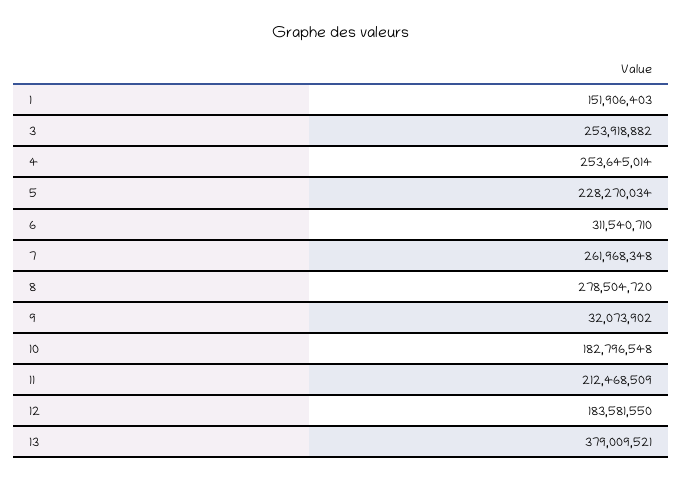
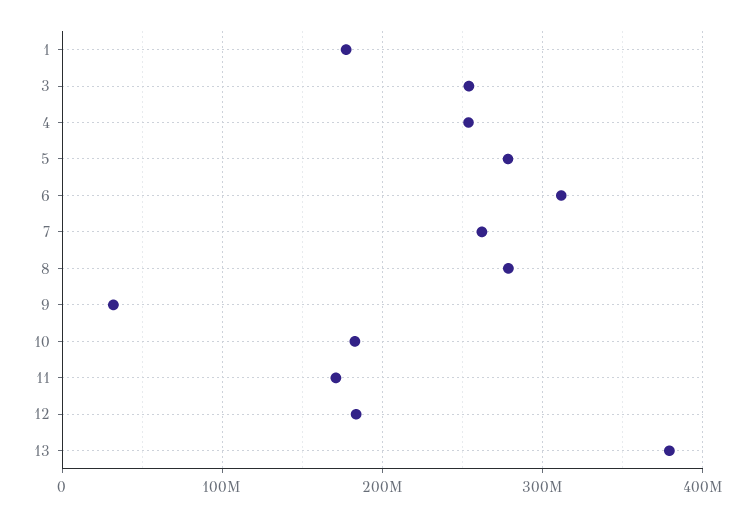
  {
-   "1": 151906403,
+   "1": 180000000,
    "3": 253918882,
    "4": 253645014,
-   "5": 228270034,
+   "5": 280000000,
    "6": 311540710,
    "7": 261968348,
    "8": 278504720,
    "9": 32073902,
    "10": 182796548,
-   "11": 212468509,
+   "11": 170000000,
    "12": 183581550,
    "13": 379009521
  }

